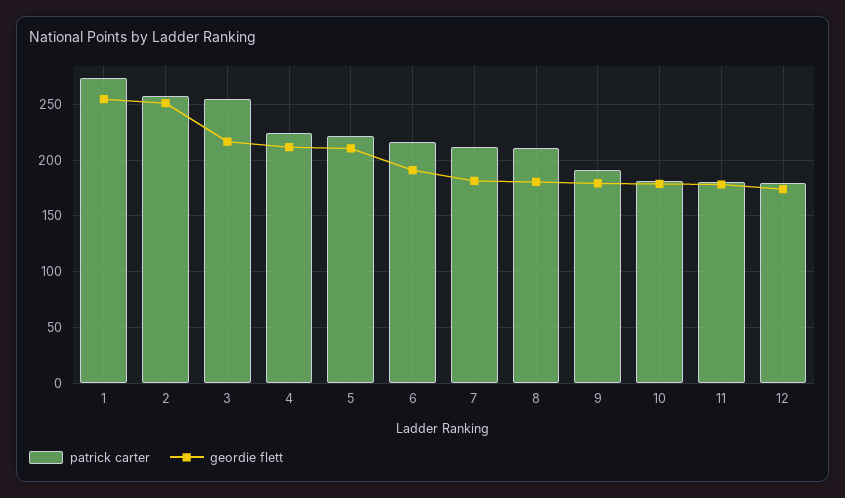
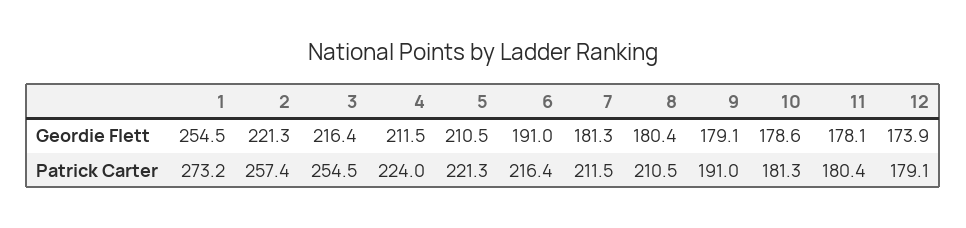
  {
    "patrick carter": {
      "1": 273.2,
      "2": 257.4,
      "3": 254.5,
      "4": 224,
      "5": 221.3,
      "6": 216.4,
      "7": 211.5,
      "8": 210.5,
      "9": 191,
      "10": 181.3,
      "11": 180.4,
      "12": 179.1
    },
    "geordie flett": {
      "1": 254.5,
-     "2": 250,
+     "2": 221.3,
      "3": 216.4,
      "4": 211.5,
      "5": 210.5,
      "6": 191,
      "7": 181.3,
      "8": 180.4,
      "9": 179.1,
      "10": 178.6,
      "11": 178.1,
      "12": 173.9
    }
  }

